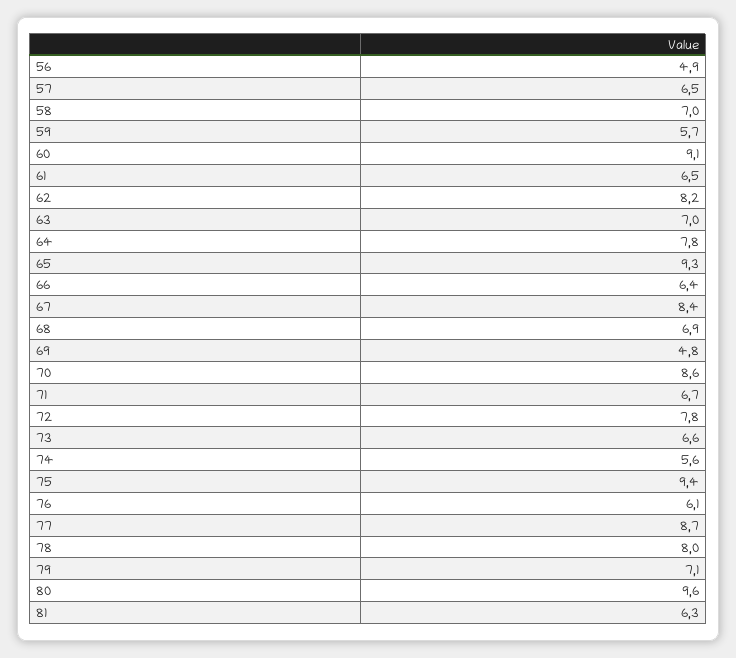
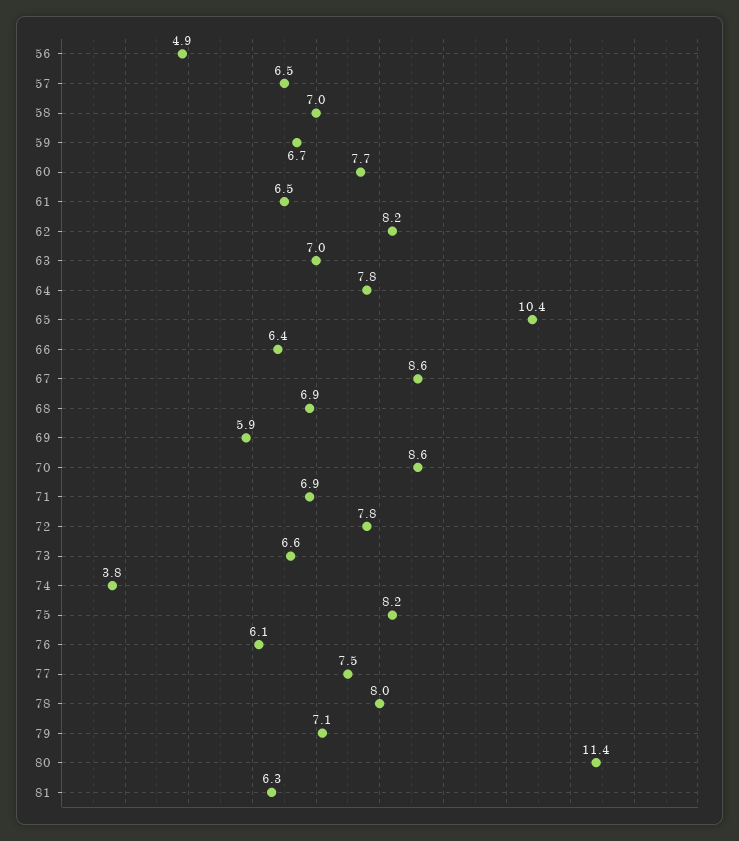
  {
    "56": 4.9,
    "57": 6.5,
    "58": 7,
-   "59": 5.7,
+   "59": 6.7,
-   "60": 9.1,
+   "60": 7.7,
    "61": 6.5,
    "62": 8.2,
    "63": 7,
    "64": 7.8,
-   "65": 9.3,
+   "65": 10.4,
    "66": 6.4,
-   "67": 8.4,
+   "67": 8.6,
    "68": 6.9,
-   "69": 4.8,
+   "69": 5.9,
    "70": 8.6,
-   "71": 6.7,
+   "71": 6.9,
    "72": 7.8,
    "73": 6.6,
-   "74": 5.6,
+   "74": 3.8,
-   "75": 9.4,
+   "75": 8.2,
    "76": 6.1,
-   "77": 8.7,
+   "77": 7.5,
    "78": 8,
    "79": 7.1,
-   "80": 9.6,
+   "80": 11.4,
    "81": 6.3
  }

